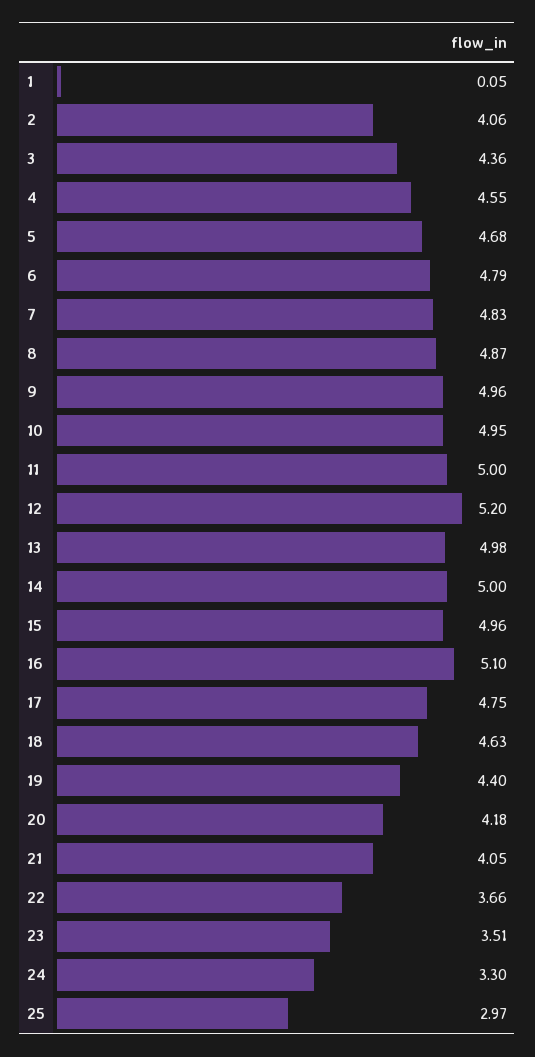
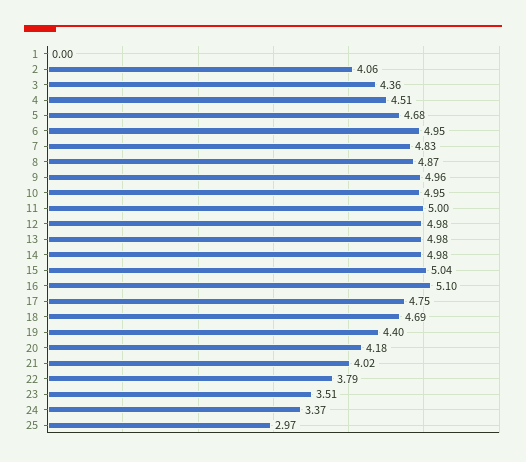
  {
-   "1": 0.05,
+   "1": 0,
    "2": 4.06,
    "3": 4.36,
-   "4": 4.55,
+   "4": 4.51,
    "5": 4.68,
-   "6": 4.79,
+   "6": 4.95,
    "7": 4.83,
    "8": 4.87,
    "9": 4.96,
    "10": 4.95,
    "11": 5,
-   "12": 5.2,
+   "12": 4.98,
    "13": 4.98,
-   "14": 5,
+   "14": 4.98,
-   "15": 4.96,
+   "15": 5.04,
    "16": 5.1,
    "17": 4.75,
-   "18": 4.63,
+   "18": 4.69,
    "19": 4.4,
    "20": 4.18,
-   "21": 4.05,
+   "21": 4.02,
-   "22": 3.66,
+   "22": 3.79,
    "23": 3.51,
-   "24": 3.3,
+   "24": 3.37,
    "25": 2.97
  }

